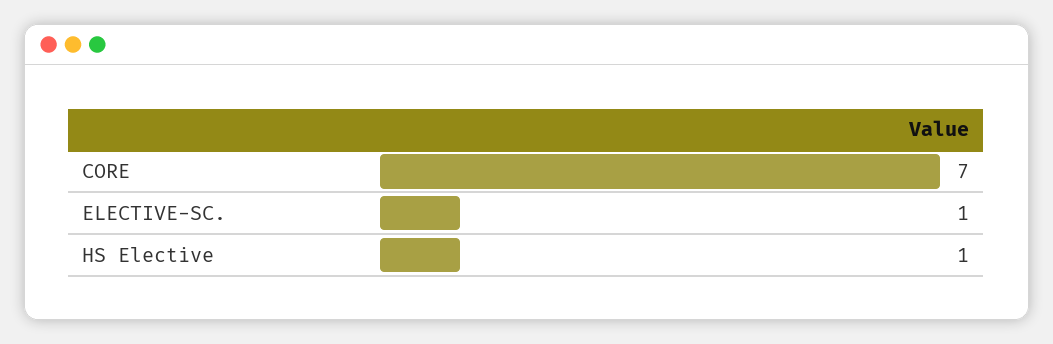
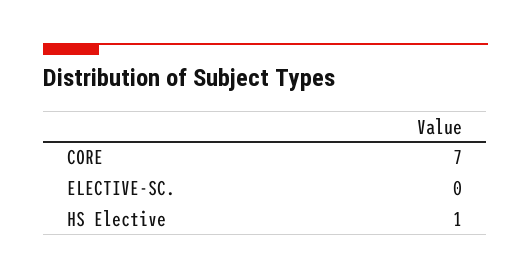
  {
    "CORE": 7,
-   "ELECTIVE-SC.": 1,
+   "ELECTIVE-SC.": 0,
    "HS Elective": 1
  }

